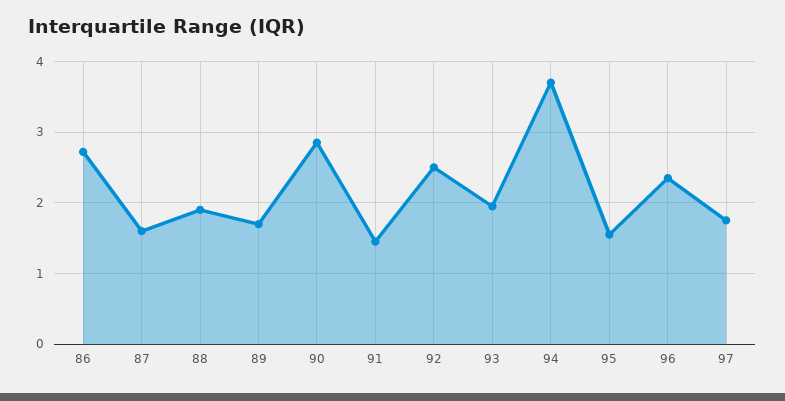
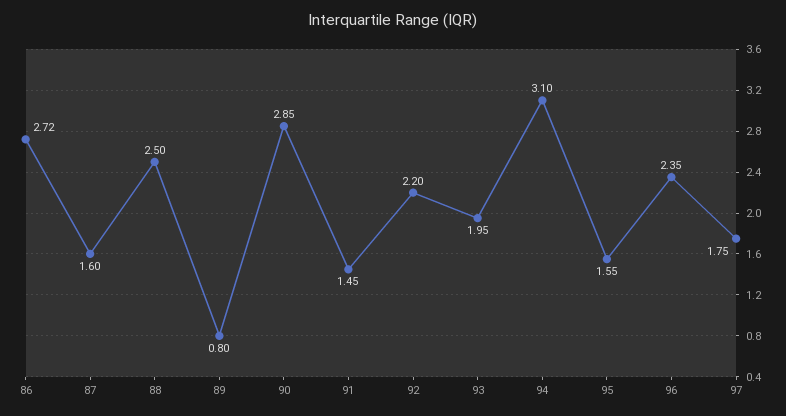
  {
    "86": 2.72,
    "87": 1.6,
-   "88": 1.9,
+   "88": 2.5,
-   "89": 1.7,
+   "89": 0.8,
    "90": 2.85,
    "91": 1.45,
-   "92": 2.5,
+   "92": 2.2,
    "93": 1.95,
-   "94": 3.7,
+   "94": 3.1,
    "95": 1.55,
    "96": 2.35,
    "97": 1.75
  }

